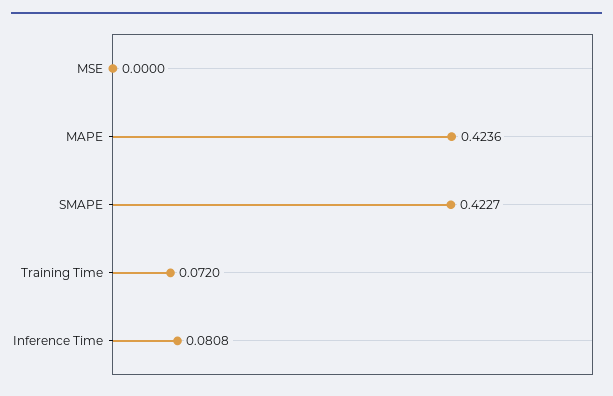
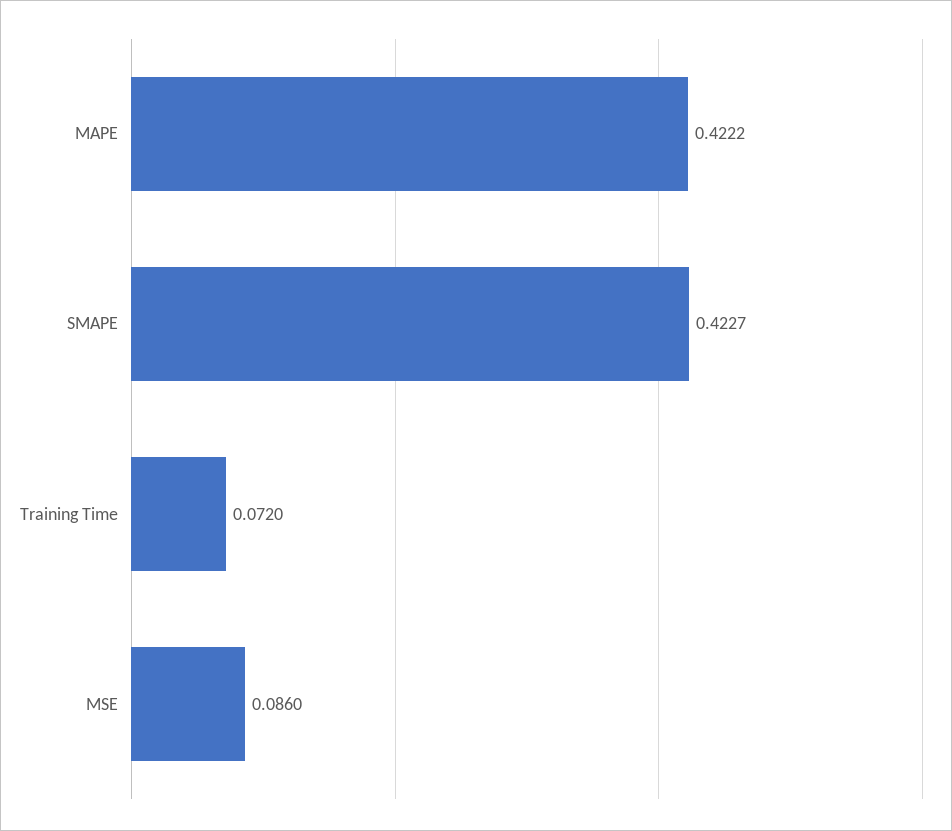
  {
-   "MSE": 0,
+   "MSE": 0.086,
-   "MAPE": 0.4236,
+   "MAPE": 0.4222,
    "SMAPE": 0.4227,
-   "Training Time": 0.072,
+   "Training Time": 0.072
-   "Inference Time": 0.0808
  }

